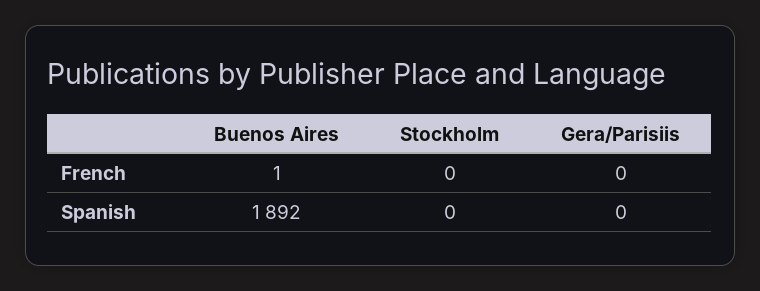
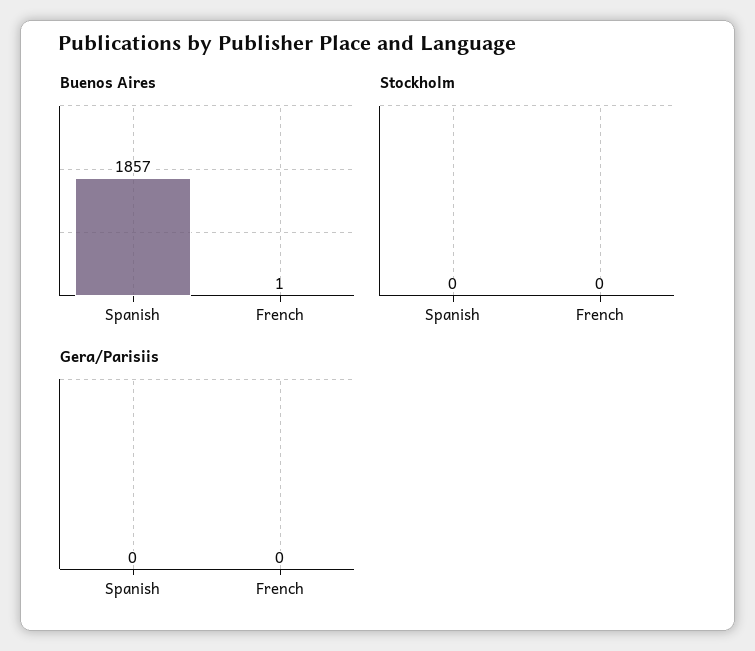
  {
    "Buenos Aires": {
      "French": 1,
-     "Spanish": 1892
+     "Spanish": 1857
    },
    "Stockholm": {
      "French": 0,
      "Spanish": 0
    },
    "Gera/Parisiis": {
      "French": 0,
      "Spanish": 0
    }
  }

